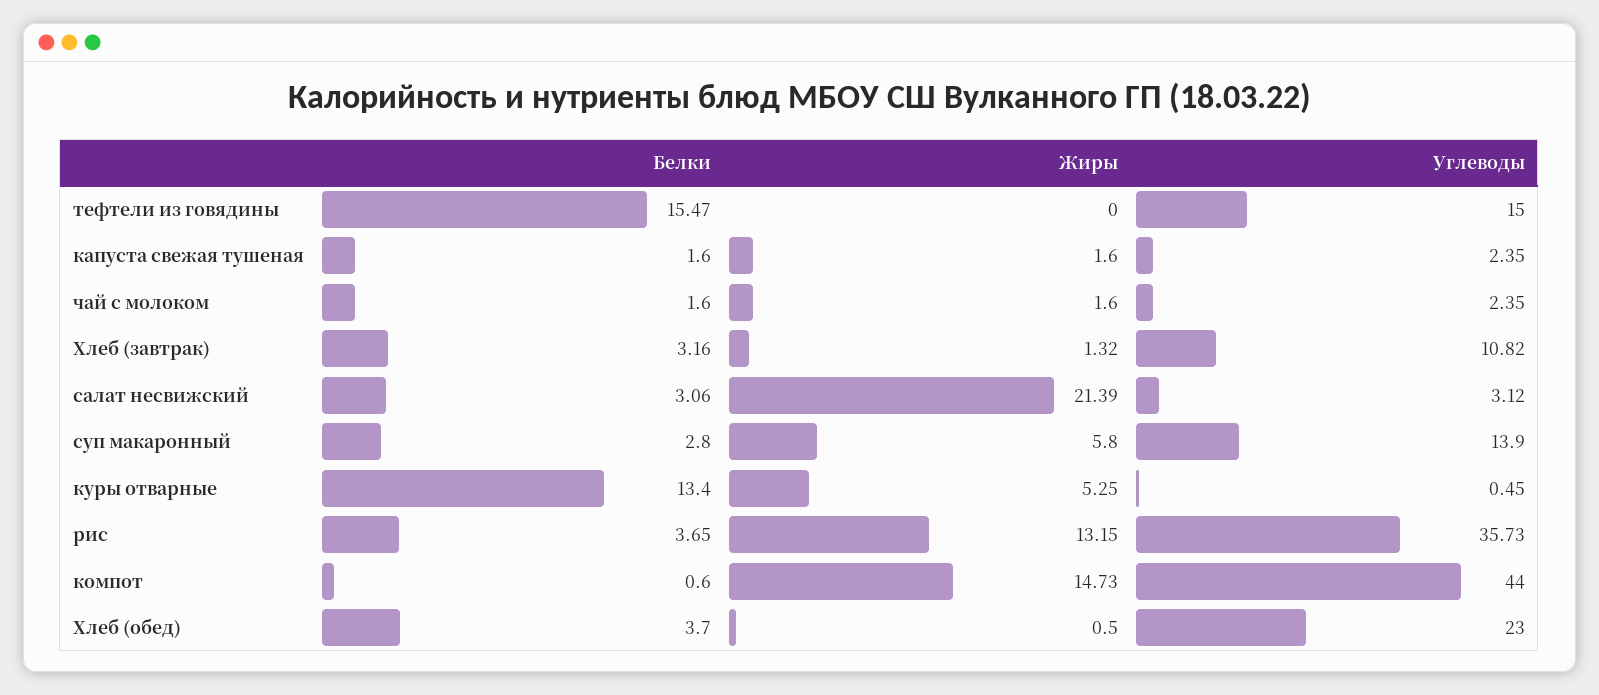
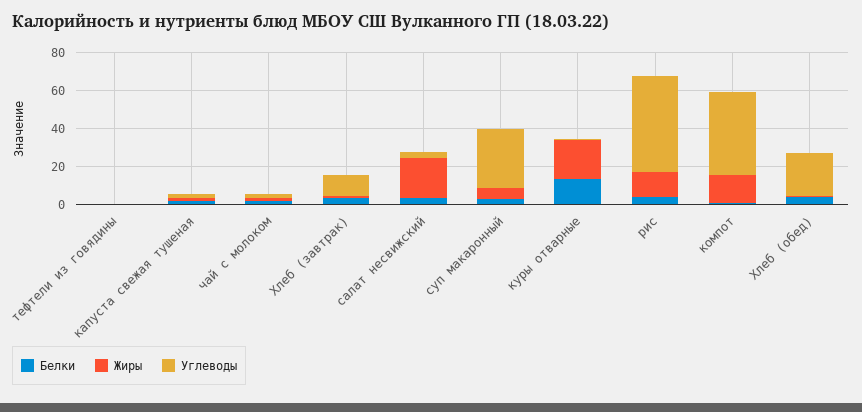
  {
    "Белки": {
-     "тефтели из говядины": 15.47,
+     "тефтели из говядины": 0,
      "капуста свежая тушеная": 1.6,
      "чай с молоком": 1.6,
      "Хлеб (завтрак)": 3.16,
      "салат несвижский": 3.06,
      "суп макаронный": 2.8,
      "куры отварные": 13.4,
      "рис": 3.65,
      "компот": 0.6,
      "Хлеб (обед)": 3.7
    },
    "Жиры": {
      "тефтели из говядины": 0,
      "капуста свежая тушеная": 1.6,
      "чай с молоком": 1.6,
      "Хлеб (завтрак)": 1.32,
      "салат несвижский": 21.39,
      "суп макаронный": 5.8,
-     "куры отварные": 5.25,
+     "куры отварные": 20,
      "рис": 13.15,
      "компот": 14.73,
      "Хлеб (обед)": 0.5
    },
    "Углеводы": {
-     "тефтели из говядины": 15,
+     "тефтели из говядины": 0,
      "капуста свежая тушеная": 2.35,
      "чай с молоком": 2.35,
      "Хлеб (завтрак)": 10.82,
      "салат несвижский": 3.12,
-     "суп макаронный": 13.9,
+     "суп макаронный": 30,
      "куры отварные": 0.45,
-     "рис": 35.73,
+     "рис": 50,
      "компот": 44,
      "Хлеб (обед)": 23
    }
  }

